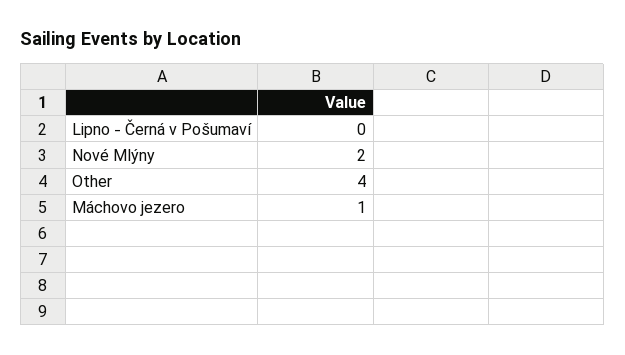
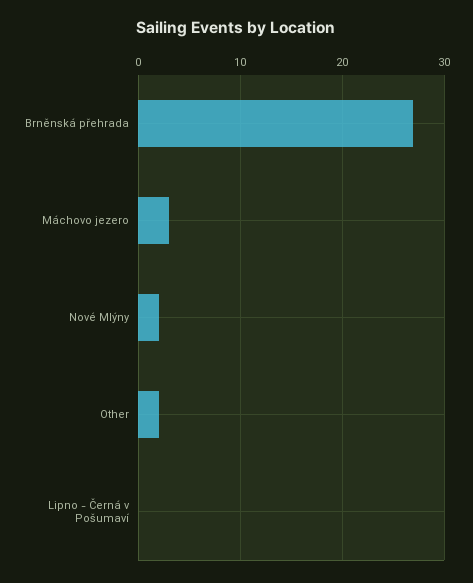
  {
    "Lipno - Černá v Pošumaví": 0,
    "Nové Mlýny": 2,
-   "Other": 4,
+   "Other": 2,
-   "Máchovo jezero": 1
+   "Máchovo jezero": 3,
+   "Brněnská přehrada": 27
  }

